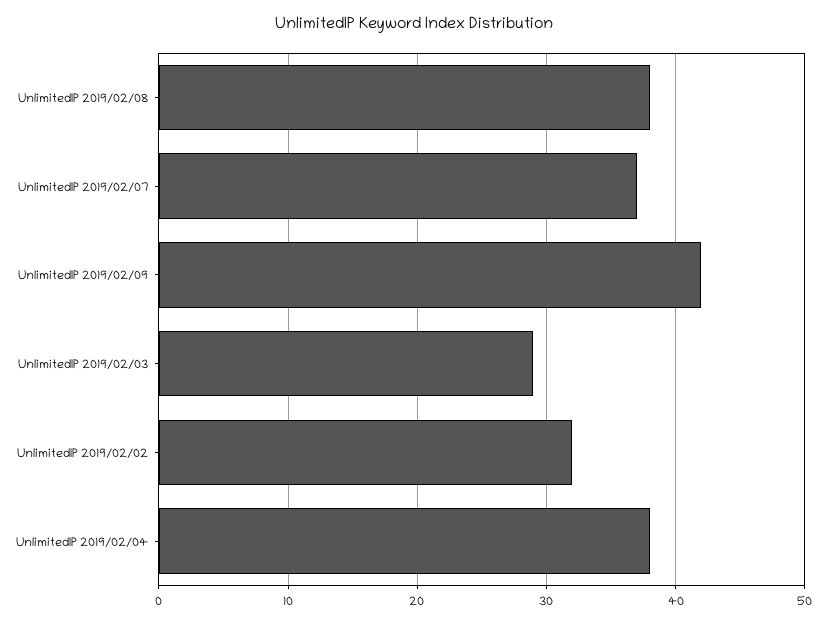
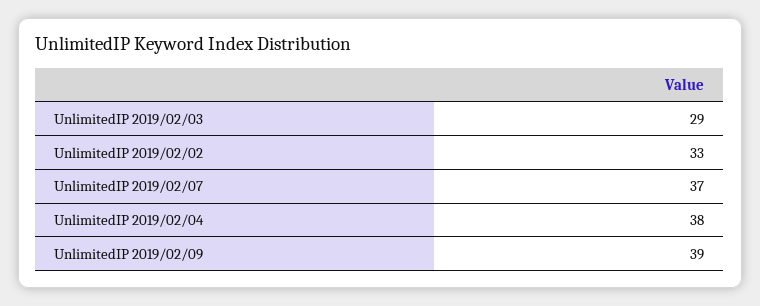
  {
-   "UnlimitedIP 2019/02/08": 38,
    "UnlimitedIP 2019/02/07": 37,
-   "UnlimitedIP 2019/02/09": 42,
+   "UnlimitedIP 2019/02/09": 39,
    "UnlimitedIP 2019/02/03": 29,
-   "UnlimitedIP 2019/02/02": 32,
+   "UnlimitedIP 2019/02/02": 33,
    "UnlimitedIP 2019/02/04": 38
  }

